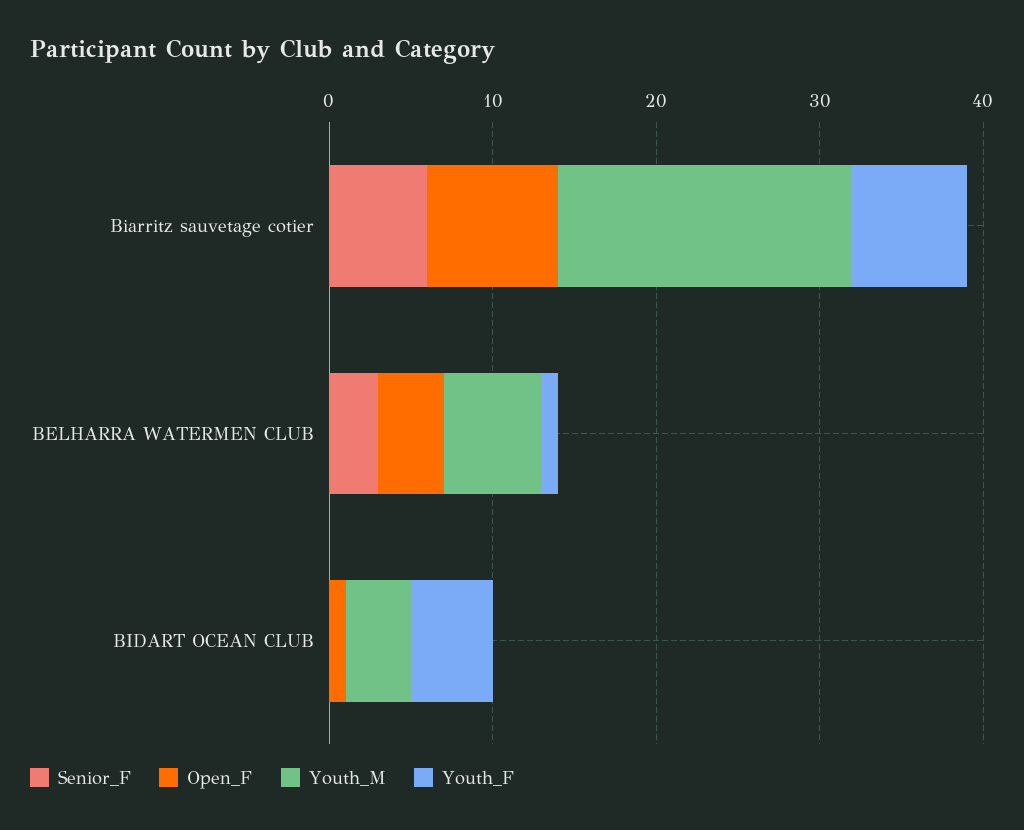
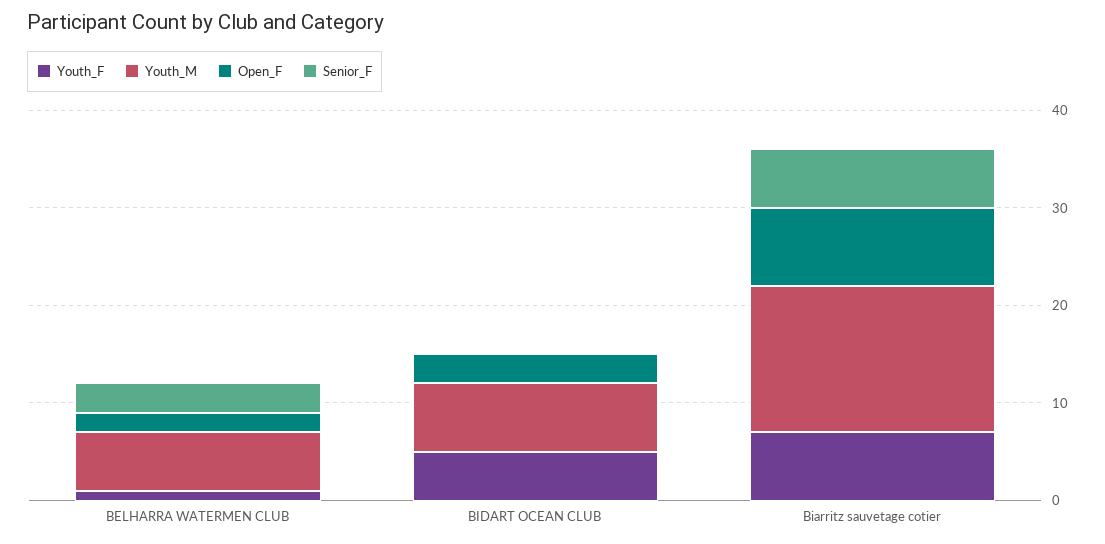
  {
    "Senior_F": {
      "Biarritz sauvetage cotier": 6,
      "BELHARRA WATERMEN CLUB": 3,
      "BIDART OCEAN CLUB": 0
    },
    "Open_F": {
      "Biarritz sauvetage cotier": 8,
-     "BELHARRA WATERMEN CLUB": 4,
+     "BELHARRA WATERMEN CLUB": 2,
-     "BIDART OCEAN CLUB": 1
+     "BIDART OCEAN CLUB": 3
    },
    "Youth_M": {
-     "Biarritz sauvetage cotier": 18,
+     "Biarritz sauvetage cotier": 15,
      "BELHARRA WATERMEN CLUB": 6,
-     "BIDART OCEAN CLUB": 4
+     "BIDART OCEAN CLUB": 7
    },
    "Youth_F": {
      "Biarritz sauvetage cotier": 7,
      "BELHARRA WATERMEN CLUB": 1,
      "BIDART OCEAN CLUB": 5
    }
  }

